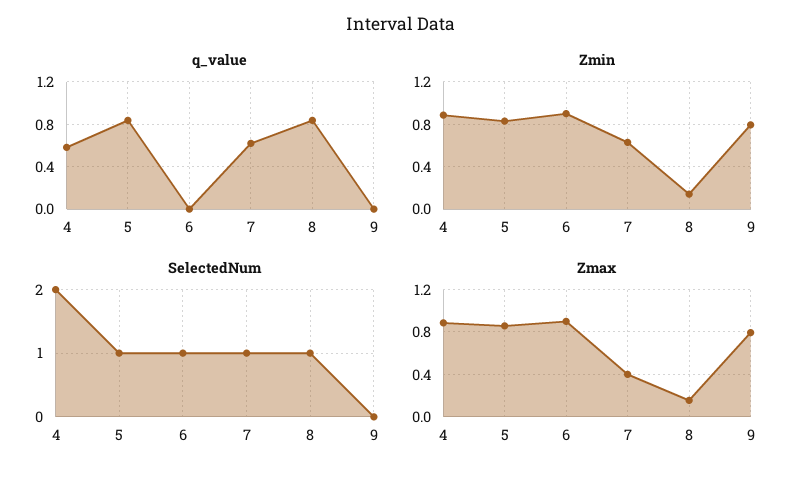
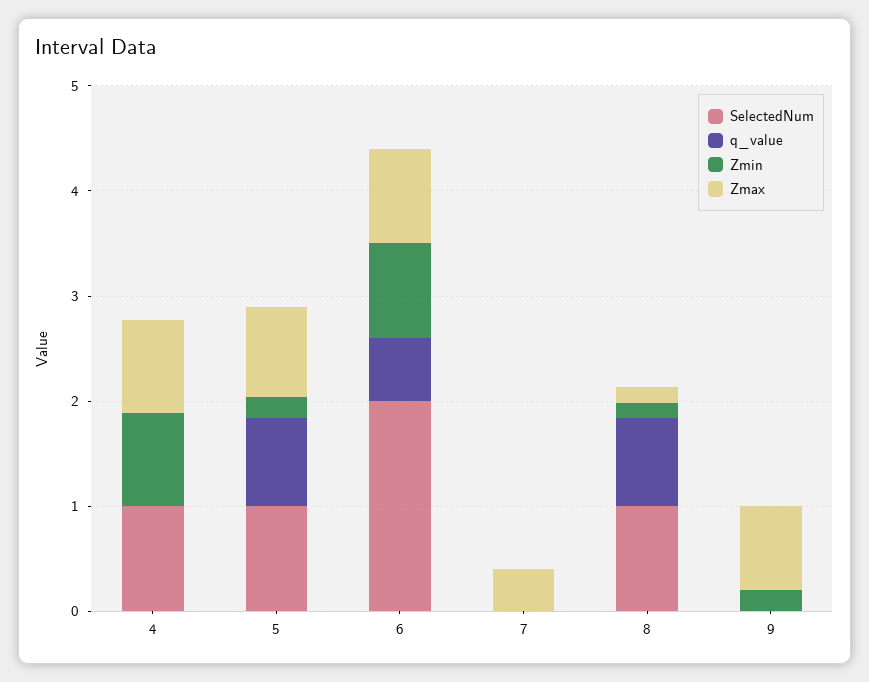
  {
    "q_value": {
-     "4": 0.6,
+     "4": 0,
      "5": 0.8,
-     "6": 0,
+     "6": 0.6,
-     "7": 0.6,
+     "7": 0,
      "8": 0.8,
      "9": 0
    },
    "Zmin": {
      "4": 0.9,
-     "5": 0.8,
+     "5": 0.2,
      "6": 0.9,
-     "7": 0.6,
+     "7": 0,
      "8": 0.1,
-     "9": 0.8
+     "9": 0.2
    },
    "SelectedNum": {
-     "4": 2,
+     "4": 1,
      "5": 1,
-     "6": 1,
+     "6": 2,
-     "7": 1,
+     "7": 0,
      "8": 1,
      "9": 0
    },
    "Zmax": {
      "4": 0.9,
      "5": 0.9,
      "6": 0.9,
      "7": 0.4,
      "8": 0.2,
      "9": 0.8
    }
  }

